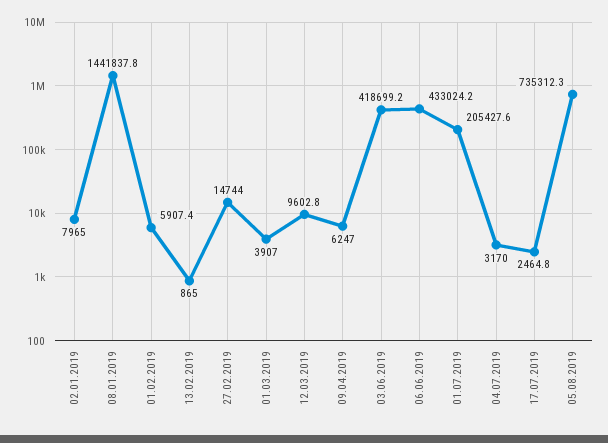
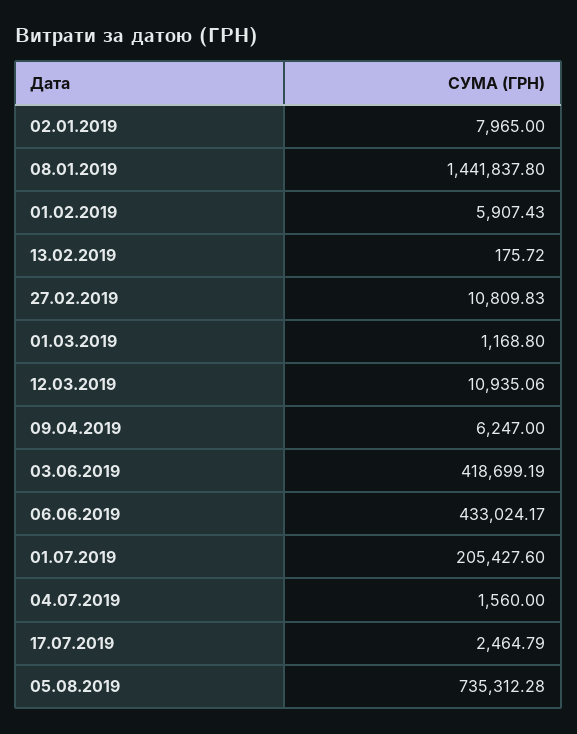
  {
    "02.01.2019": 7965,
    "08.01.2019": 1441837.8,
    "01.02.2019": 5907.43,
-   "13.02.2019": 865,
+   "13.02.2019": 175.72,
-   "27.02.2019": 14744,
+   "27.02.2019": 10809.83,
-   "01.03.2019": 3907,
+   "01.03.2019": 1168.8,
-   "12.03.2019": 9602.8,
+   "12.03.2019": 10935.06,
    "09.04.2019": 6247,
    "03.06.2019": 418699.19,
    "06.06.2019": 433024.17,
    "01.07.2019": 205427.6,
-   "04.07.2019": 3170,
+   "04.07.2019": 1560,
    "17.07.2019": 2464.79,
    "05.08.2019": 735312.28
  }

